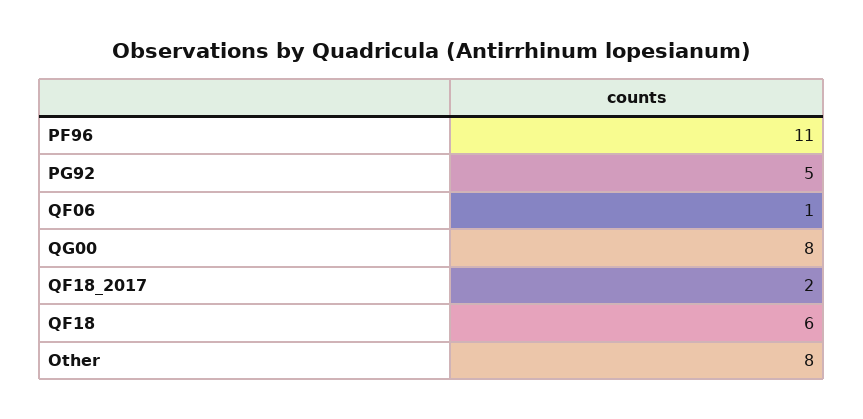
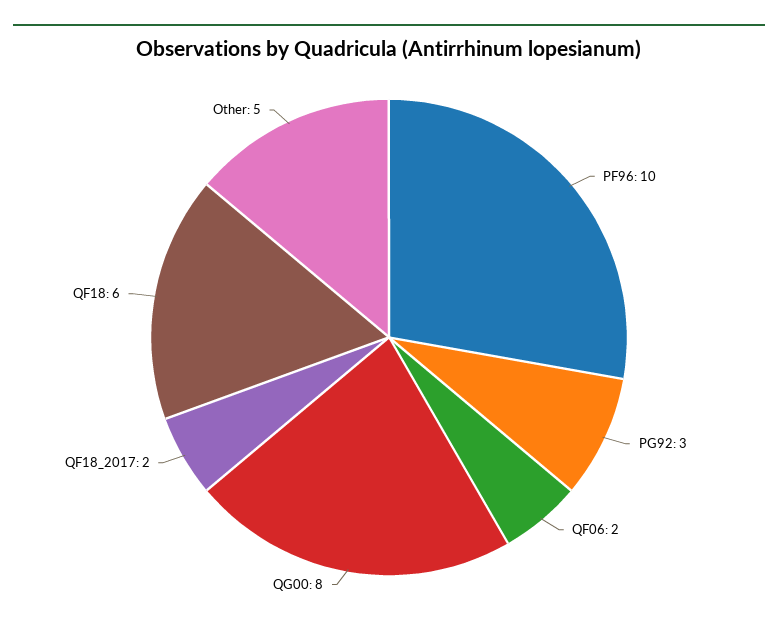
  {
-   "PF96": 11,
+   "PF96": 10,
-   "PG92": 5,
+   "PG92": 3,
-   "QF06": 1,
+   "QF06": 2,
    "QG00": 8,
    "QF18_2017": 2,
    "QF18": 6,
-   "Other": 8
+   "Other": 5
  }

